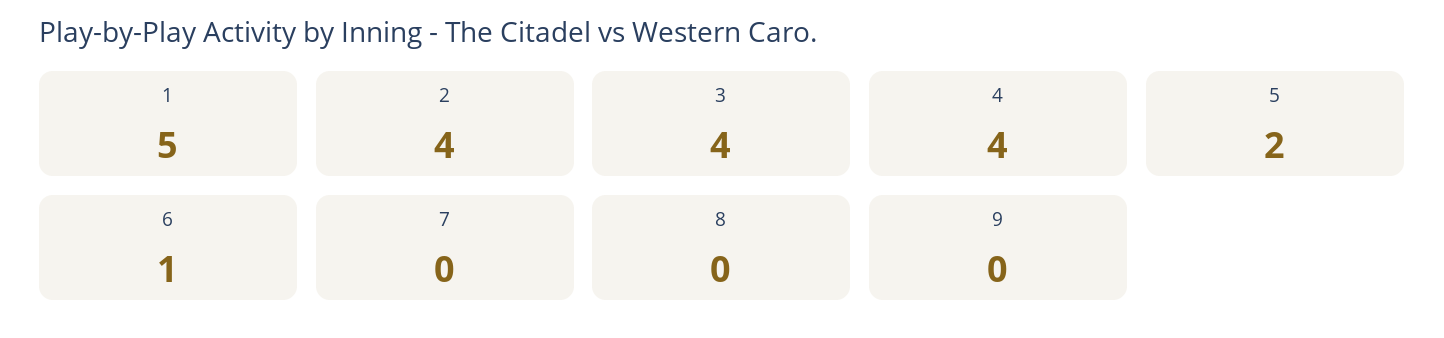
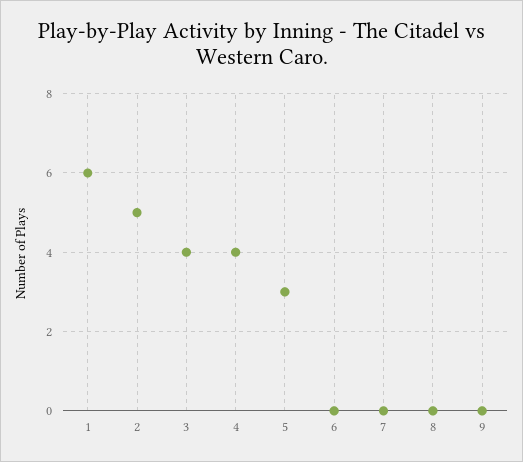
  {
-   "1": 5,
+   "1": 6,
-   "2": 4,
+   "2": 5,
    "3": 4,
    "4": 4,
-   "5": 2,
+   "5": 3,
-   "6": 1,
+   "6": 0,
    "7": 0,
    "8": 0,
    "9": 0
  }

